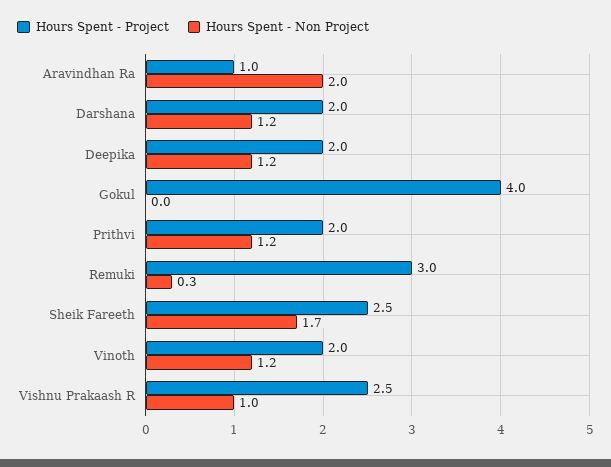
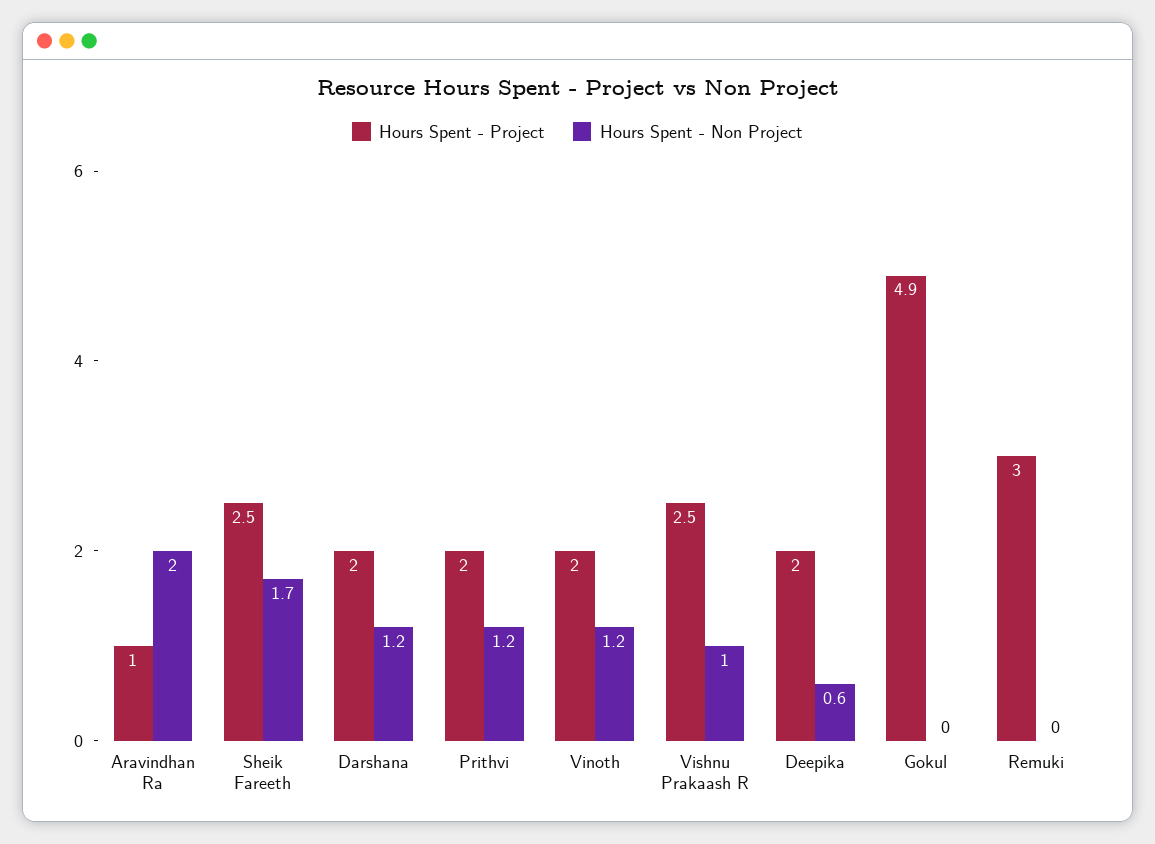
  {
    "Hours Spent - Project": {
      "Aravindhan Ra": 1,
      "Darshana": 2,
      "Deepika": 2,
-     "Gokul": 4,
+     "Gokul": 4.9,
      "Prithvi": 2,
      "Remuki": 3,
      "Sheik Fareeth": 2.5,
      "Vinoth": 2,
      "Vishnu Prakaash R": 2.5
    },
    "Hours Spent - Non Project": {
      "Aravindhan Ra": 2,
      "Darshana": 1.2,
-     "Deepika": 1.2,
+     "Deepika": 0.6,
      "Gokul": 0,
      "Prithvi": 1.2,
-     "Remuki": 0.3,
+     "Remuki": 0,
      "Sheik Fareeth": 1.7,
      "Vinoth": 1.2,
      "Vishnu Prakaash R": 1
    }
  }

